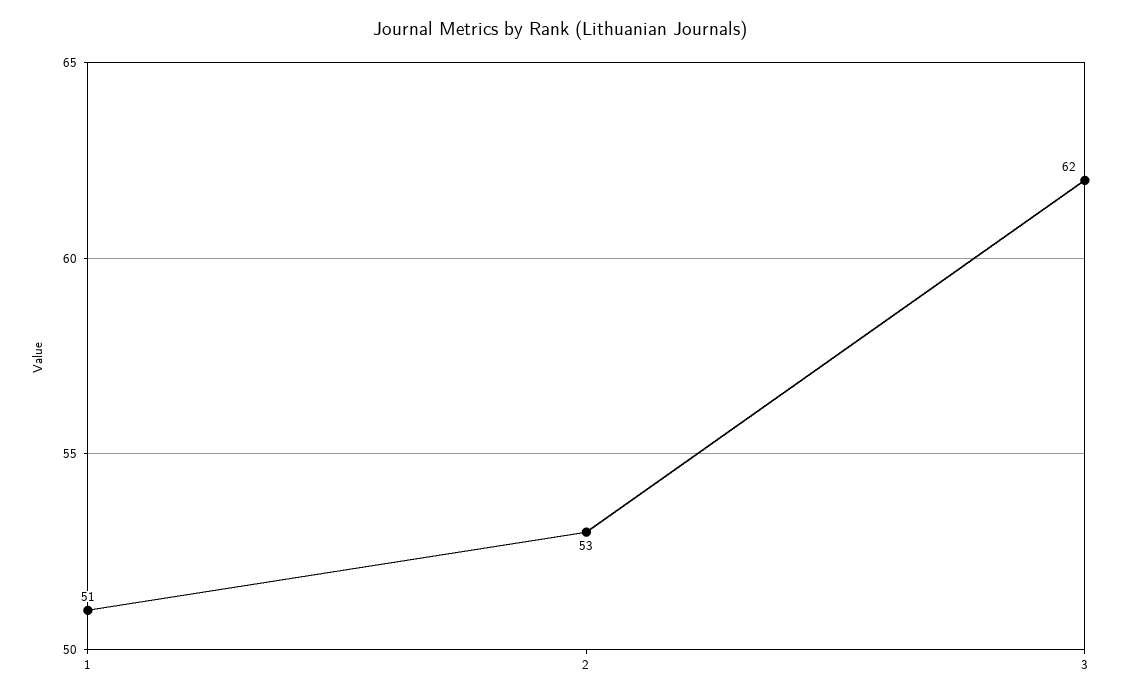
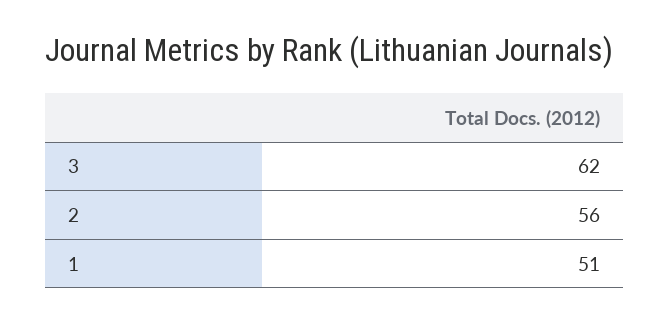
  {
    "1": 51,
-   "2": 53,
+   "2": 56,
    "3": 62
  }

